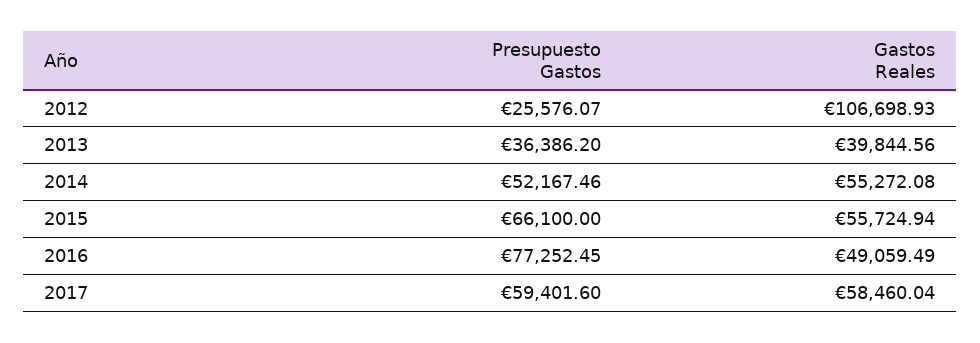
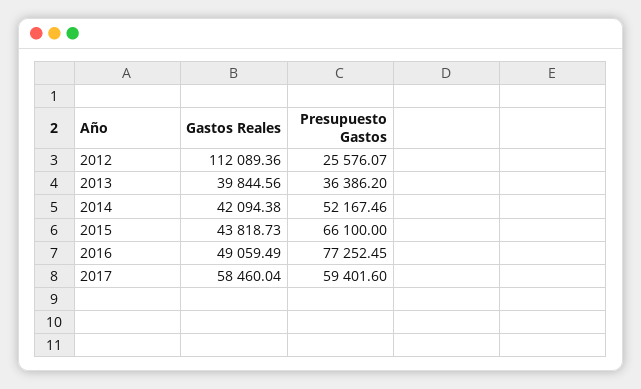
  {
    "Presupuesto Gastos": {
      "2012": 25576.07,
      "2013": 36386.2,
      "2014": 52167.46,
      "2015": 66100,
      "2016": 77252.45,
      "2017": 59401.6
    },
    "Gastos Reales": {
-     "2012": 106698.93,
+     "2012": 112089.36,
      "2013": 39844.56,
-     "2014": 55272.08,
+     "2014": 42094.38,
-     "2015": 55724.94,
+     "2015": 43818.73,
      "2016": 49059.49,
      "2017": 58460.04
    }
  }

